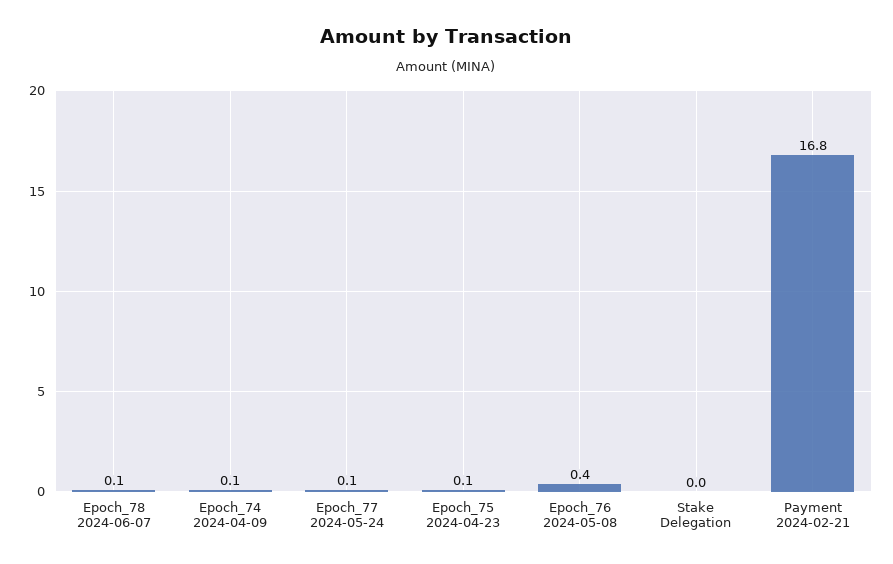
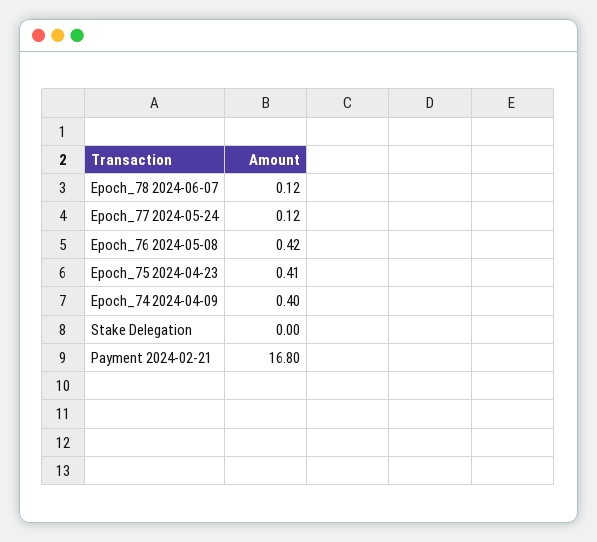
  {
    "Epoch_78 2024-06-07": 0.12,
-   "Epoch_74 2024-04-09": 0.1,
+   "Epoch_74 2024-04-09": 0.4,
    "Epoch_77 2024-05-24": 0.12,
-   "Epoch_75 2024-04-23": 0.1,
+   "Epoch_75 2024-04-23": 0.41,
    "Epoch_76 2024-05-08": 0.42,
    "Stake Delegation": 0,
    "Payment 2024-02-21": 16.8
  }

